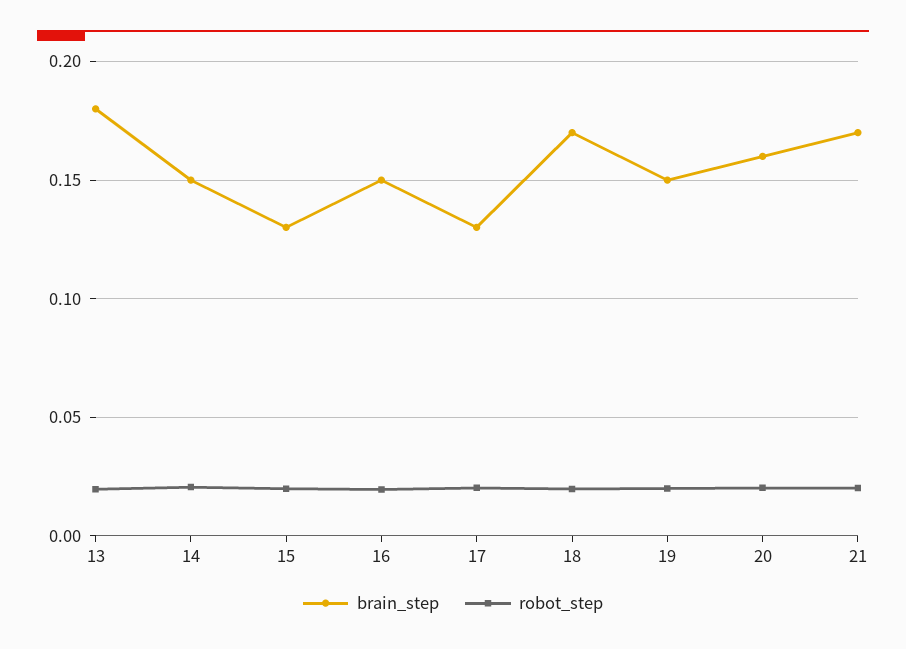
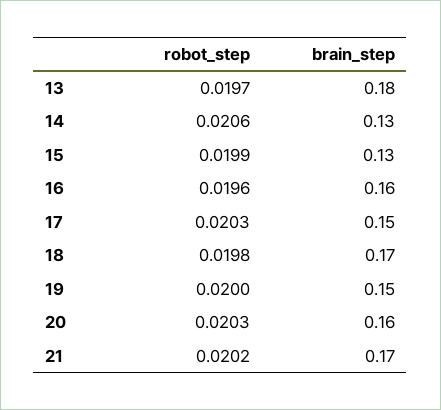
  {
    "brain_step": {
      "13": 0.18,
-     "14": 0.15,
+     "14": 0.13,
      "15": 0.13,
-     "16": 0.15,
+     "16": 0.16,
-     "17": 0.13,
+     "17": 0.15,
      "18": 0.17,
      "19": 0.15,
      "20": 0.16,
      "21": 0.17
    },
    "robot_step": {
      "13": 0.0197,
      "14": 0.0206,
      "15": 0.0199,
      "16": 0.0196,
      "17": 0.0203,
      "18": 0.0198,
      "19": 0.02,
      "20": 0.0203,
      "21": 0.0202
    }
  }

